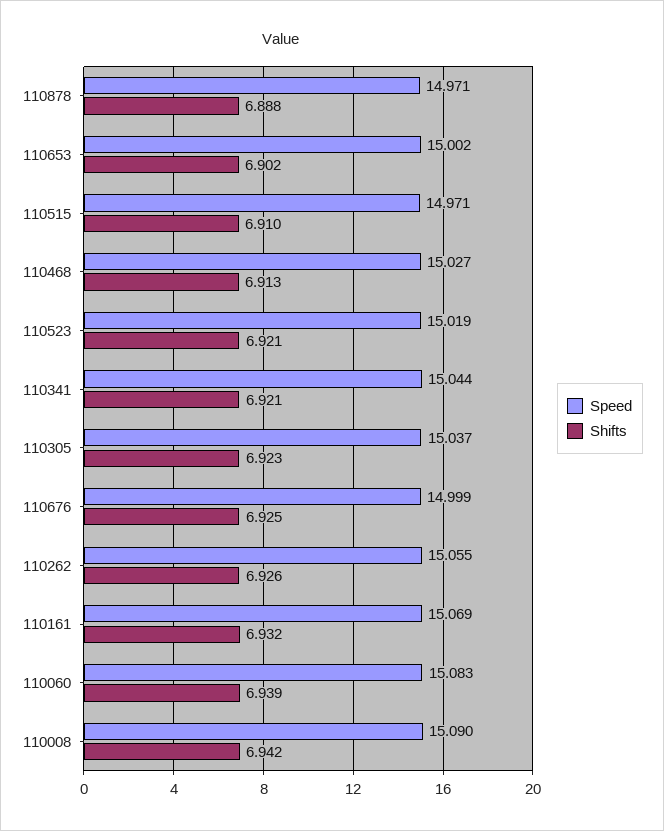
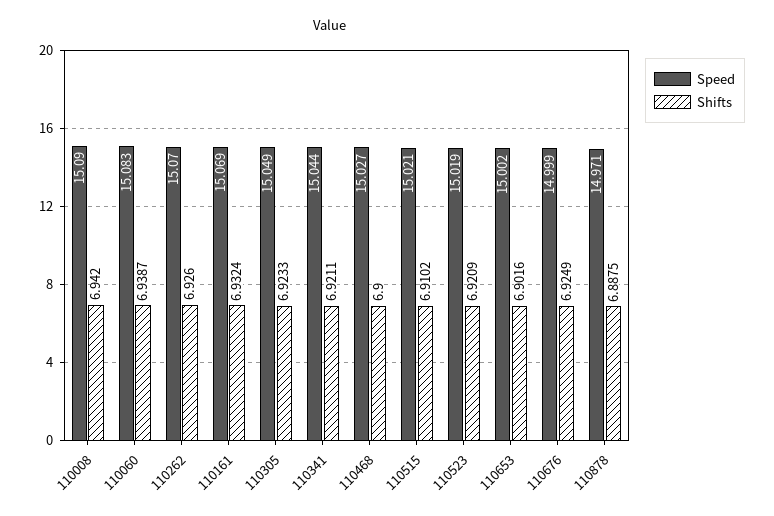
  {
    "Speed": {
      "110878": 14.971,
      "110653": 15.002,
-     "110515": 14.971,
+     "110515": 15.021,
      "110468": 15.027,
      "110523": 15.019,
      "110341": 15.044,
-     "110305": 15.037,
+     "110305": 15.049,
      "110676": 14.999,
-     "110262": 15.055,
+     "110262": 15.07,
      "110161": 15.069,
      "110060": 15.083,
      "110008": 15.09
    },
    "Shifts": {
      "110878": 6.8875,
      "110653": 6.9016,
      "110515": 6.9102,
-     "110468": 6.913,
+     "110468": 6.9,
      "110523": 6.9209,
      "110341": 6.9211,
      "110305": 6.9233,
      "110676": 6.9249,
      "110262": 6.926,
      "110161": 6.9324,
      "110060": 6.9387,
      "110008": 6.942
    }
  }

